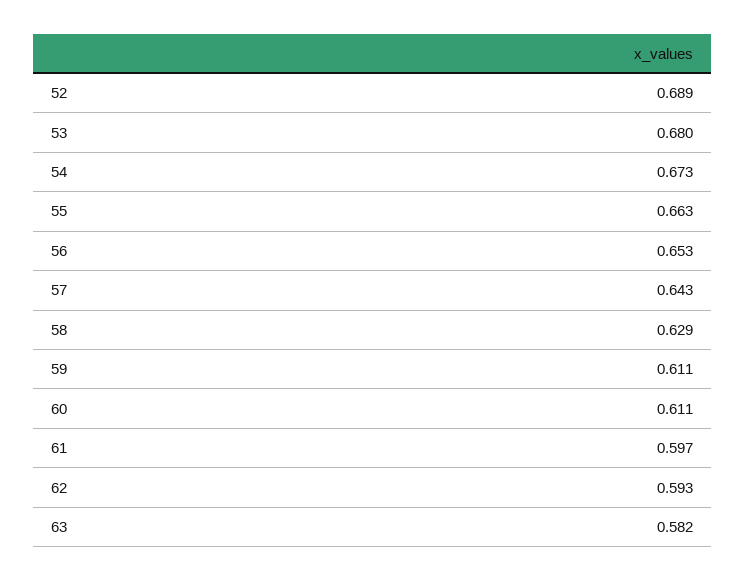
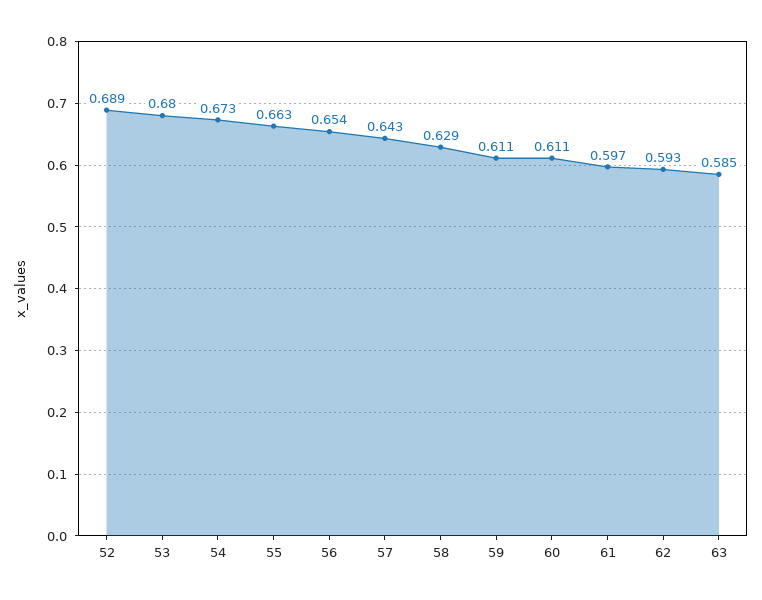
  {
    "52": 0.689,
    "53": 0.68,
    "54": 0.673,
    "55": 0.663,
-   "56": 0.653,
+   "56": 0.654,
    "57": 0.643,
    "58": 0.629,
    "59": 0.611,
    "60": 0.611,
    "61": 0.597,
    "62": 0.593,
-   "63": 0.582
+   "63": 0.585
  }

